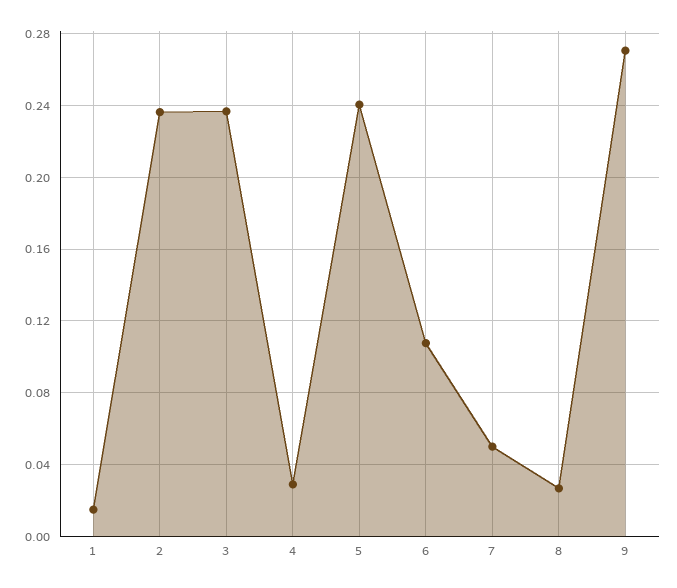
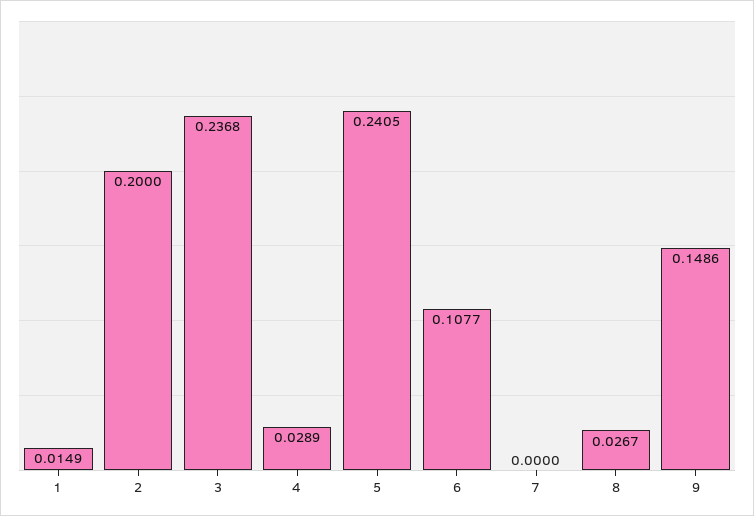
  {
    "1": 0.0149,
-   "2": 0.235,
+   "2": 0.2,
    "3": 0.2368,
    "4": 0.0289,
    "5": 0.2405,
    "6": 0.1077,
-   "7": 0.05,
+   "7": 0,
    "8": 0.0267,
-   "9": 0.27
+   "9": 0.1486
  }

